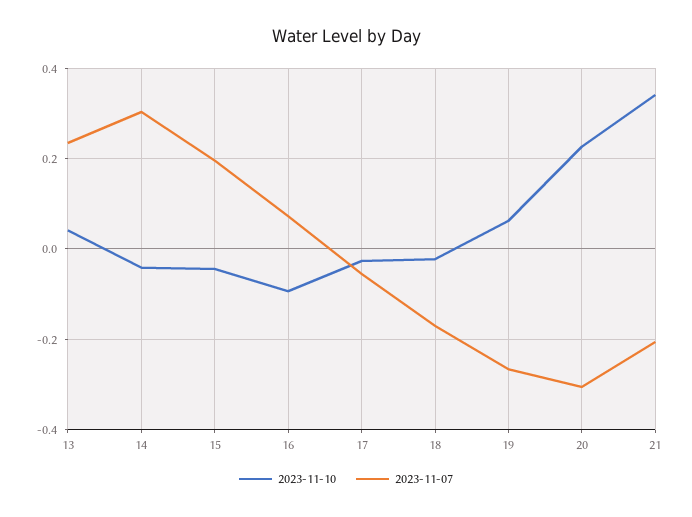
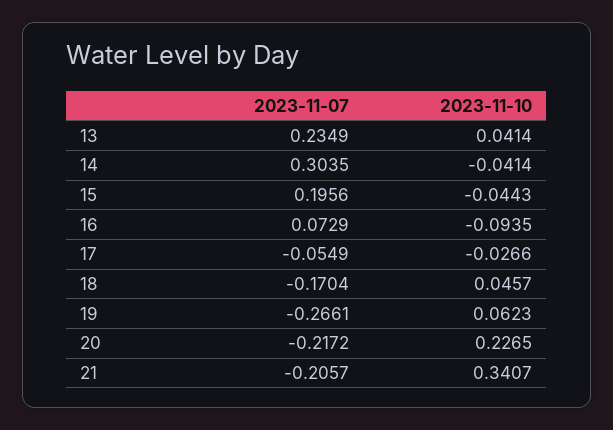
  {
    "2023-11-10": {
      "13": 0.0414,
      "14": -0.0414,
      "15": -0.0443,
      "16": -0.0935,
      "17": -0.0266,
-     "18": -0.02,
+     "18": 0.0457,
      "19": 0.0623,
      "20": 0.2265,
      "21": 0.3407
    },
    "2023-11-07": {
      "13": 0.2349,
      "14": 0.3035,
      "15": 0.1956,
      "16": 0.0729,
      "17": -0.0549,
      "18": -0.1704,
      "19": -0.2661,
-     "20": -0.3,
+     "20": -0.2172,
      "21": -0.2057
    }
  }

